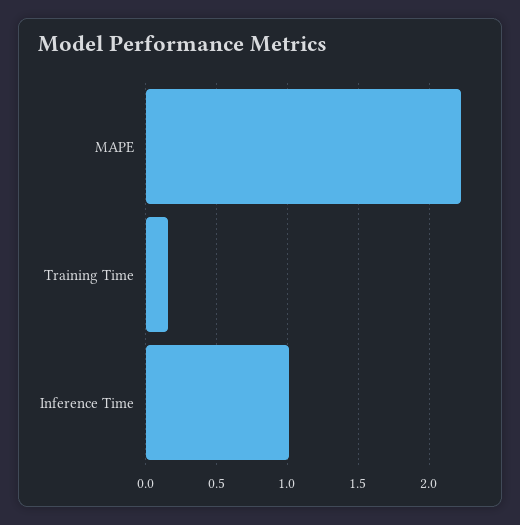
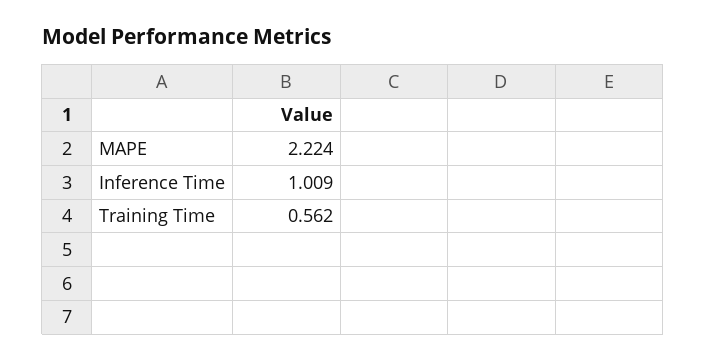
  {
    "MAPE": 2.224,
-   "Training Time": 0.15,
+   "Training Time": 0.562,
    "Inference Time": 1.009
  }

